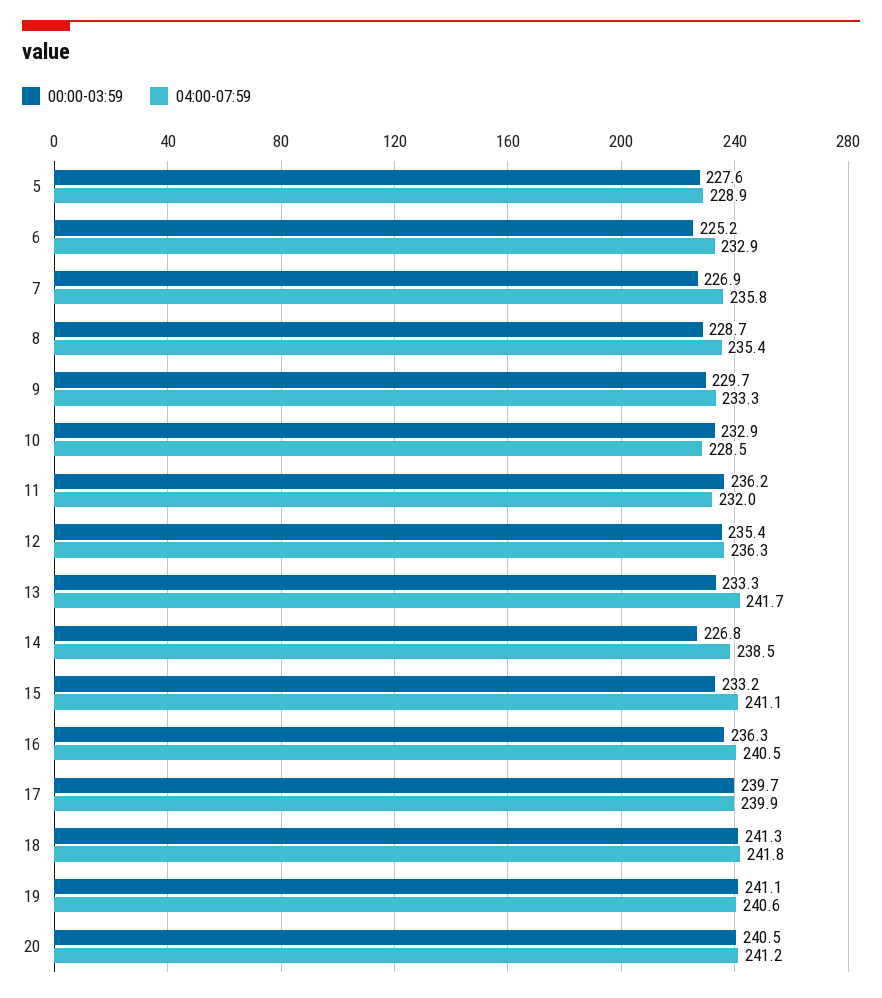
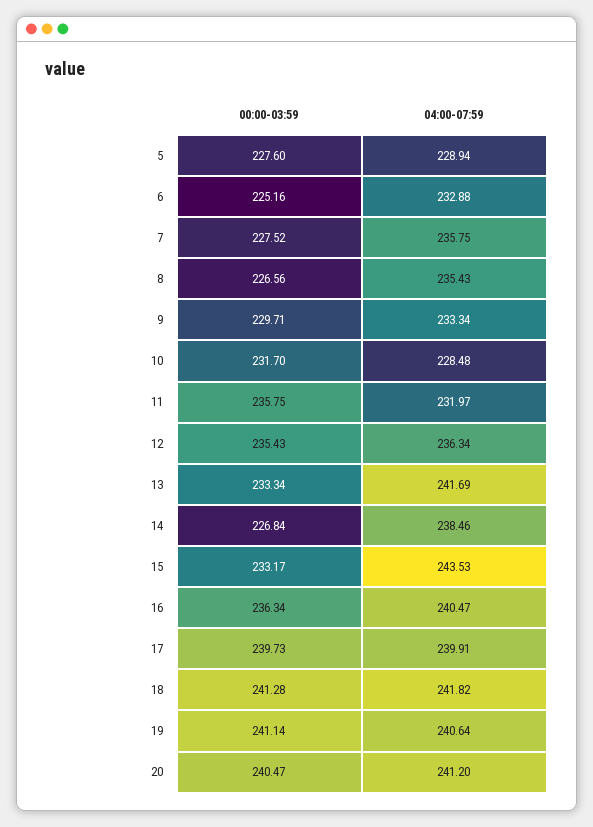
  {
    "00:00-03:59": {
      "5": 227.6,
      "6": 225.16,
-     "7": 226.9,
+     "7": 227.52,
-     "8": 228.7,
+     "8": 226.56,
      "9": 229.71,
-     "10": 232.9,
+     "10": 231.7,
-     "11": 236.2,
+     "11": 235.75,
      "12": 235.43,
      "13": 233.34,
      "14": 226.84,
      "15": 233.17,
      "16": 236.34,
      "17": 239.73,
      "18": 241.28,
      "19": 241.14,
      "20": 240.47
    },
    "04:00-07:59": {
      "5": 228.94,
      "6": 232.88,
      "7": 235.75,
      "8": 235.43,
      "9": 233.34,
      "10": 228.48,
      "11": 231.97,
      "12": 236.34,
      "13": 241.69,
      "14": 238.46,
-     "15": 241.1,
+     "15": 243.53,
      "16": 240.47,
      "17": 239.91,
      "18": 241.82,
      "19": 240.64,
      "20": 241.2
    }
  }

